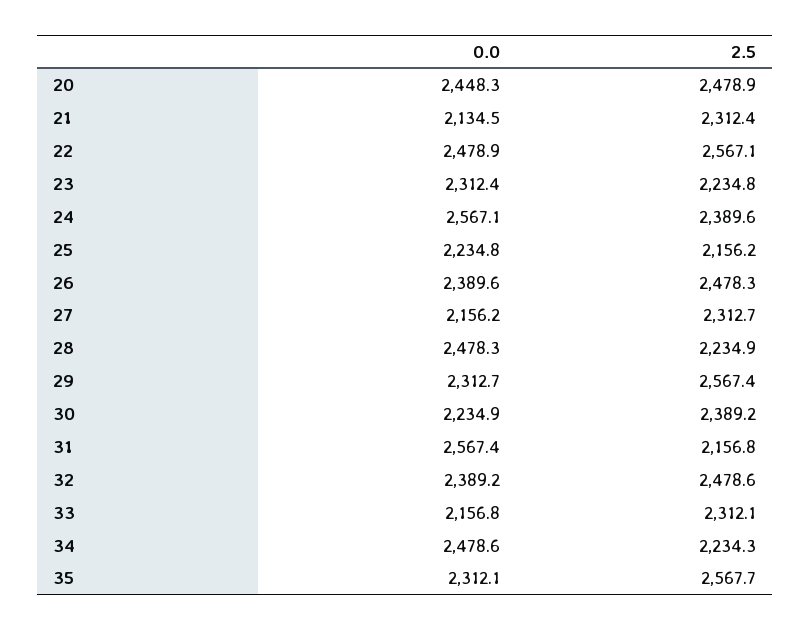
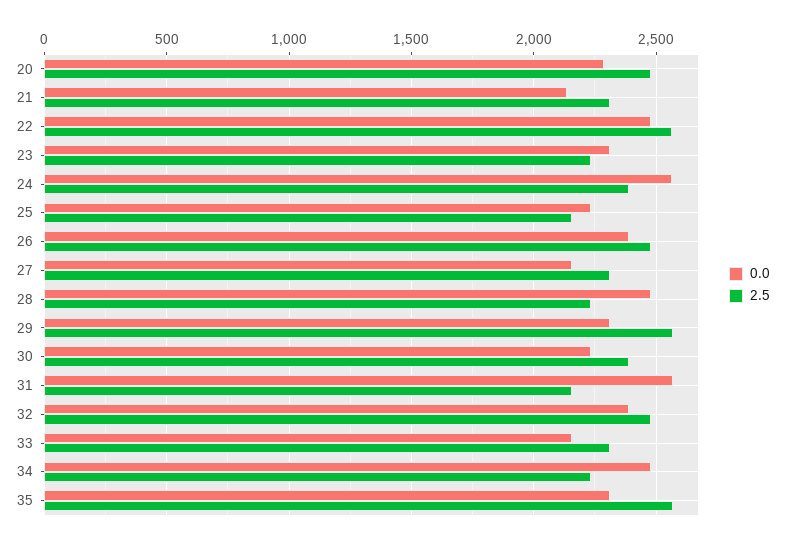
  {
    "0.0": {
-     "20": 2448.3,
+     "20": 2300,
      "21": 2134.5,
      "22": 2478.9,
      "23": 2312.4,
      "24": 2567.1,
      "25": 2234.8,
      "26": 2389.6,
      "27": 2156.2,
      "28": 2478.3,
      "29": 2312.7,
      "30": 2234.9,
      "31": 2567.4,
      "32": 2389.2,
      "33": 2156.8,
      "34": 2478.6,
      "35": 2312.1
    },
    "2.5": {
      "20": 2478.9,
      "21": 2312.4,
      "22": 2567.1,
      "23": 2234.8,
      "24": 2389.6,
      "25": 2156.2,
      "26": 2478.3,
      "27": 2312.7,
      "28": 2234.9,
      "29": 2567.4,
      "30": 2389.2,
      "31": 2156.8,
      "32": 2478.6,
      "33": 2312.1,
      "34": 2234.3,
      "35": 2567.7
    }
  }

